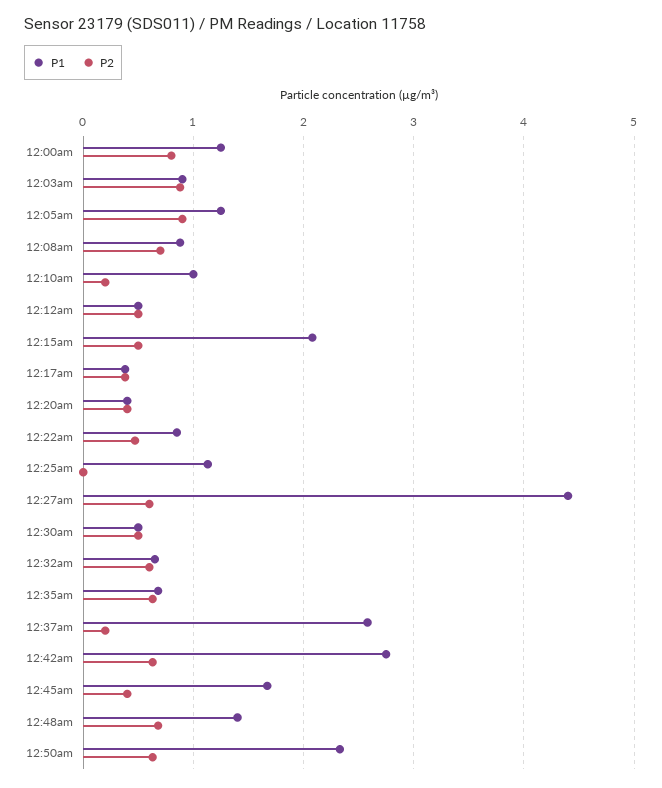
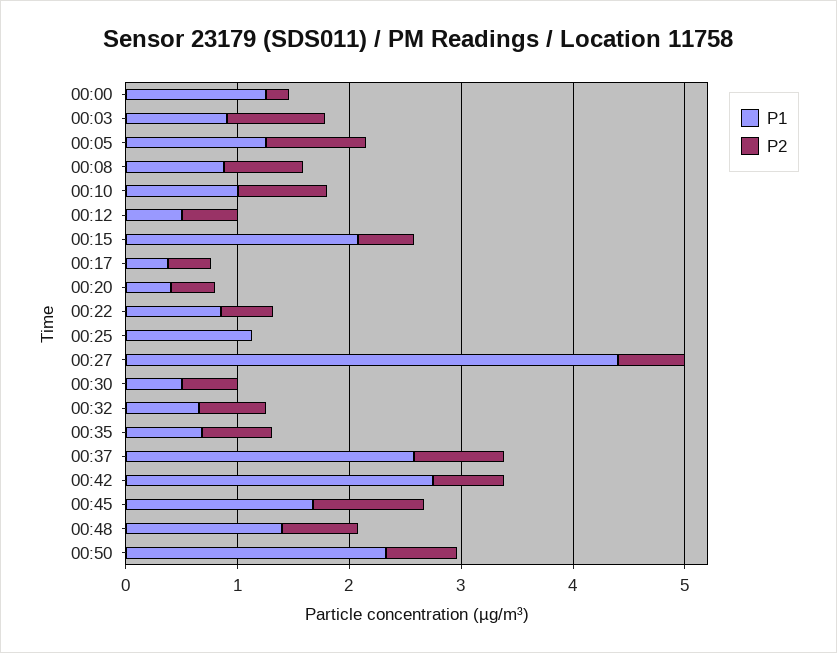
  {
    "P1": {
      "12:00am": 1.3,
      "12:03am": 0.9,
      "12:05am": 1.3,
      "12:08am": 0.9,
      "12:10am": 1,
      "12:12am": 0.5,
      "12:15am": 2.1,
      "12:17am": 0.4,
      "12:20am": 0.4,
      "12:22am": 0.9,
      "12:25am": 1.1,
      "12:27am": 4.4,
      "12:30am": 0.5,
      "12:32am": 0.7,
      "12:35am": 0.7,
      "12:37am": 2.6,
      "12:42am": 2.8,
      "12:45am": 1.7,
      "12:48am": 1.4,
      "12:50am": 2.3
    },
    "P2": {
-     "12:00am": 0.8,
+     "12:00am": 0.2,
      "12:03am": 0.9,
      "12:05am": 0.9,
      "12:08am": 0.7,
-     "12:10am": 0.2,
+     "12:10am": 0.8,
      "12:12am": 0.5,
      "12:15am": 0.5,
      "12:17am": 0.4,
      "12:20am": 0.4,
      "12:22am": 0.5,
      "12:25am": 0,
      "12:27am": 0.6,
      "12:30am": 0.5,
      "12:32am": 0.6,
      "12:35am": 0.6,
-     "12:37am": 0.2,
+     "12:37am": 0.8,
      "12:42am": 0.6,
-     "12:45am": 0.4,
+     "12:45am": 1,
      "12:48am": 0.7,
      "12:50am": 0.6
    }
  }

